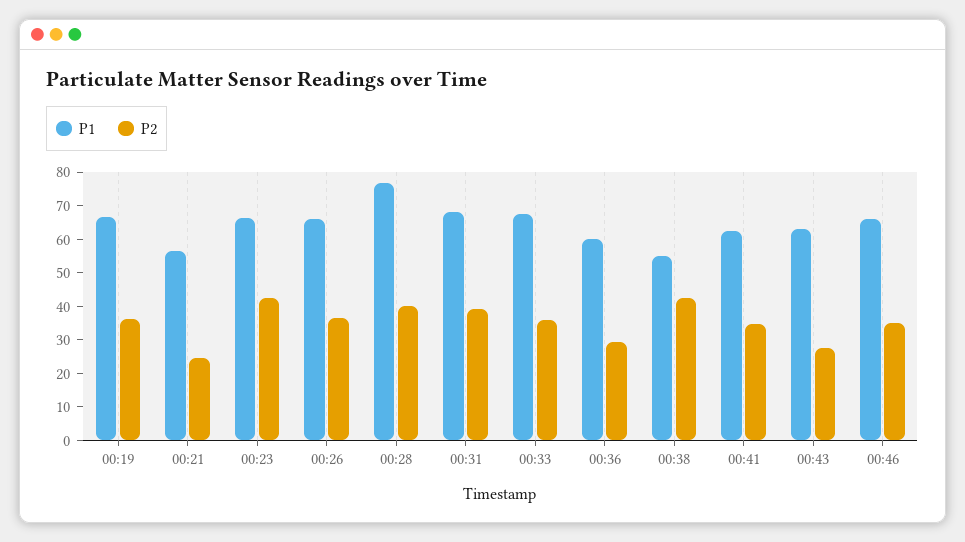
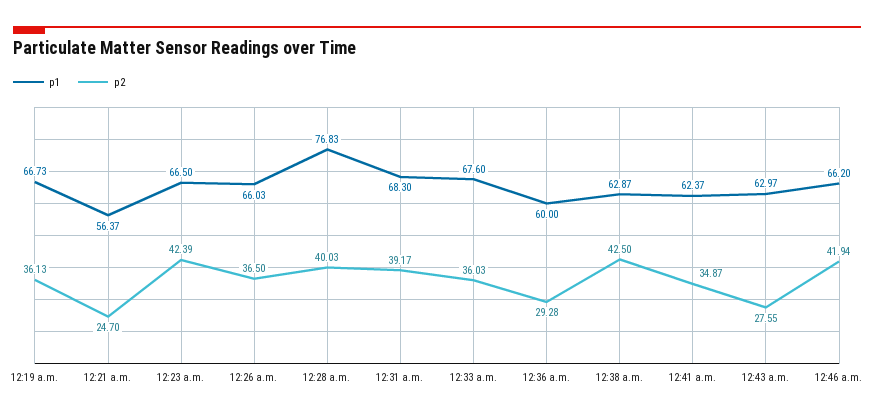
  {
    "P1": {
      "00:19": 66.73,
      "00:21": 56.37,
      "00:23": 66.5,
      "00:26": 66.03,
      "00:28": 76.83,
      "00:31": 68.3,
      "00:33": 67.6,
      "00:36": 60,
-     "00:38": 55,
+     "00:38": 62.87,
      "00:41": 62.37,
      "00:43": 62.97,
      "00:46": 66.2
    },
    "P2": {
      "00:19": 36.13,
      "00:21": 24.7,
      "00:23": 42.39,
      "00:26": 36.5,
      "00:28": 40.03,
      "00:31": 39.17,
      "00:33": 36.03,
      "00:36": 29.28,
      "00:38": 42.5,
      "00:41": 34.87,
      "00:43": 27.55,
-     "00:46": 35
+     "00:46": 41.94
    }
  }

